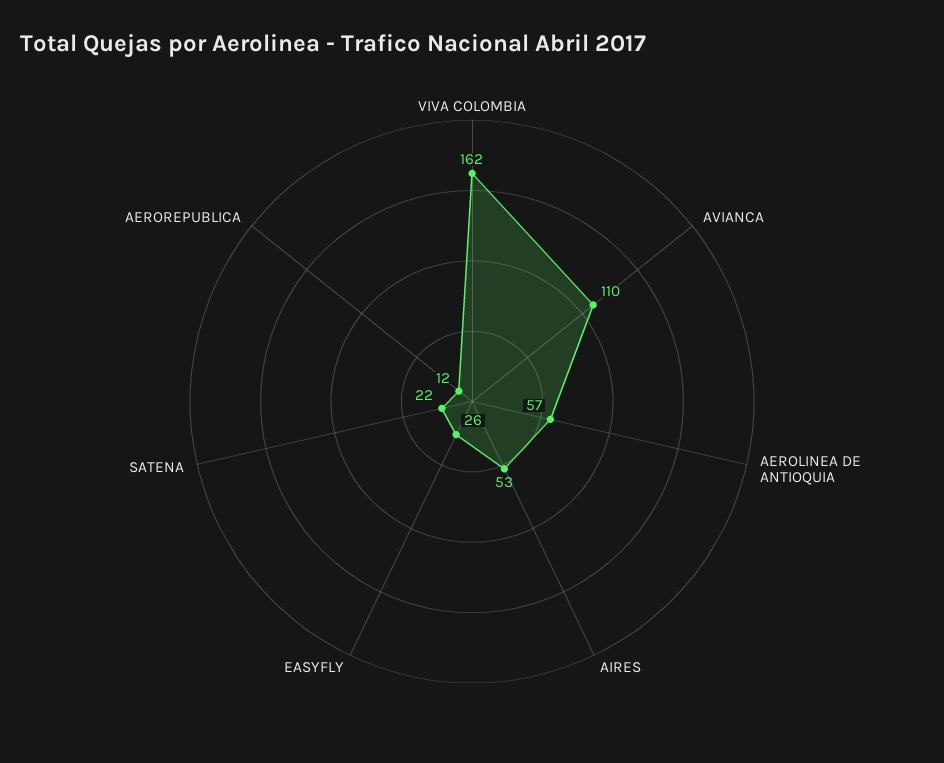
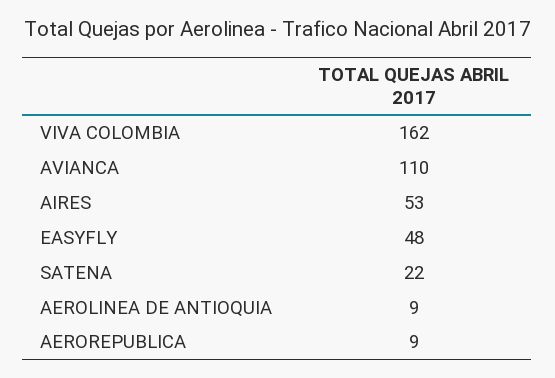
  {
    "VIVA COLOMBIA": 162,
    "AVIANCA": 110,
-   "AEROLINEA DE ANTIOQUIA": 57,
+   "AEROLINEA DE ANTIOQUIA": 9,
    "AIRES": 53,
-   "EASYFLY": 26,
+   "EASYFLY": 48,
    "SATENA": 22,
-   "AEROREPUBLICA": 12
+   "AEROREPUBLICA": 9
  }

